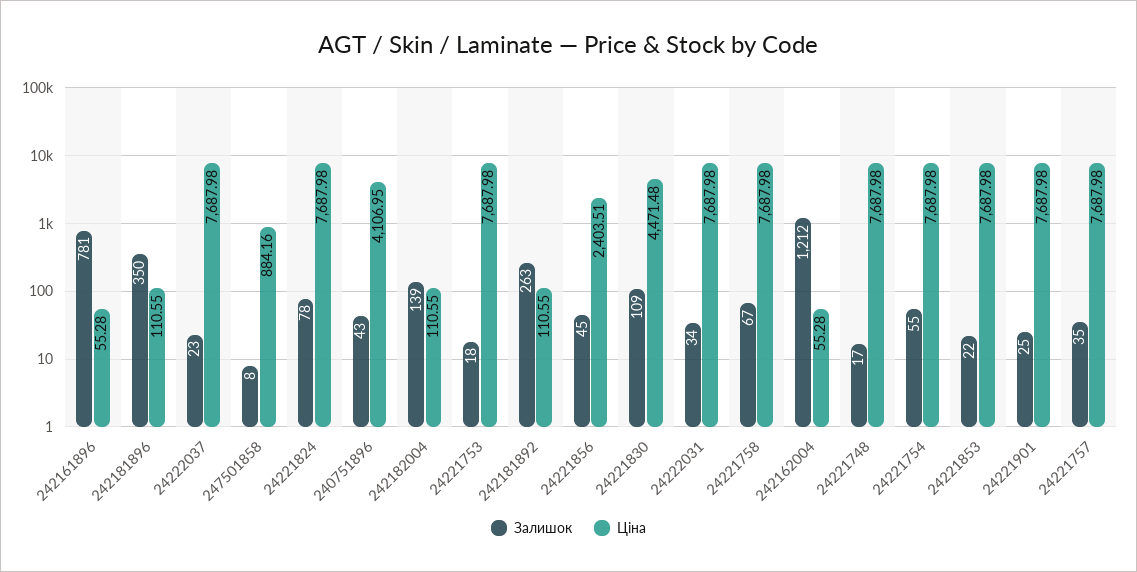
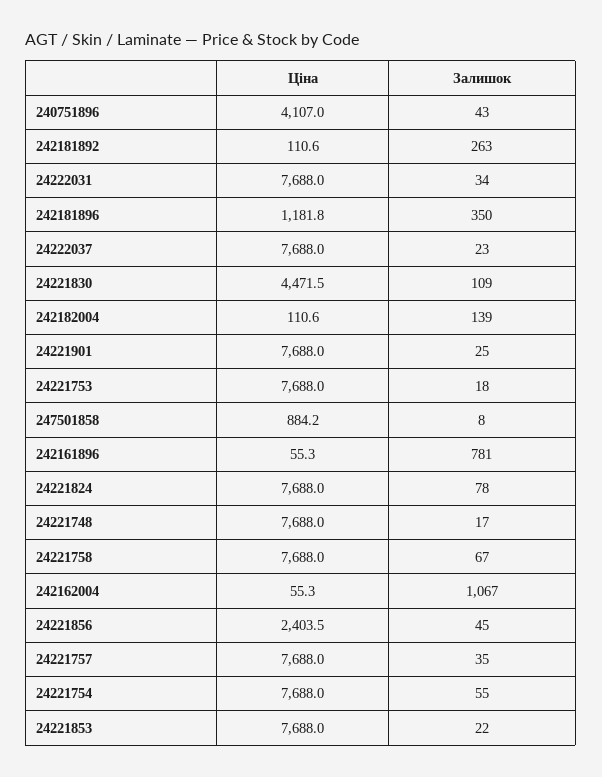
  {
    "Залишок": {
      "242161896": 781,
      "242181896": 350,
      "24222037": 23,
      "247501858": 8,
      "24221824": 78,
      "240751896": 43,
      "242182004": 139,
      "24221753": 18,
      "242181892": 263,
      "24221856": 45,
      "24221830": 109,
      "24222031": 34,
      "24221758": 67,
-     "242162004": 1212,
+     "242162004": 1067,
      "24221748": 17,
      "24221754": 55,
      "24221853": 22,
      "24221901": 25,
      "24221757": 35
    },
    "Ціна": {
      "242161896": 55.28,
-     "242181896": 110.55,
+     "242181896": 1181.8,
      "24222037": 7687.98,
      "247501858": 884.16,
      "24221824": 7687.98,
      "240751896": 4106.95,
      "242182004": 110.55,
      "24221753": 7687.98,
      "242181892": 110.55,
      "24221856": 2403.51,
      "24221830": 4471.48,
      "24222031": 7687.98,
      "24221758": 7687.98,
      "242162004": 55.28,
      "24221748": 7687.98,
      "24221754": 7687.98,
      "24221853": 7687.98,
      "24221901": 7687.98,
      "24221757": 7687.98
    }
  }

